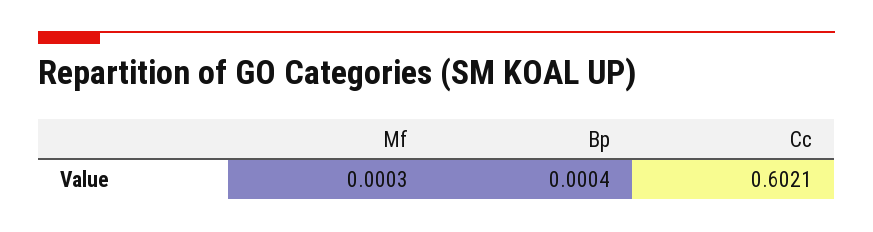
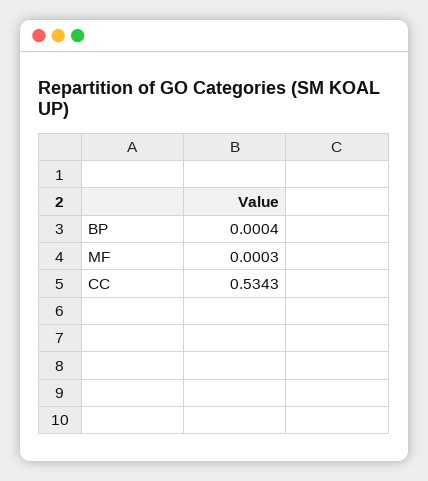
  {
    "Mf": 0.0003,
    "Bp": 0.0004,
-   "Cc": 0.6021
+   "Cc": 0.5343
  }

